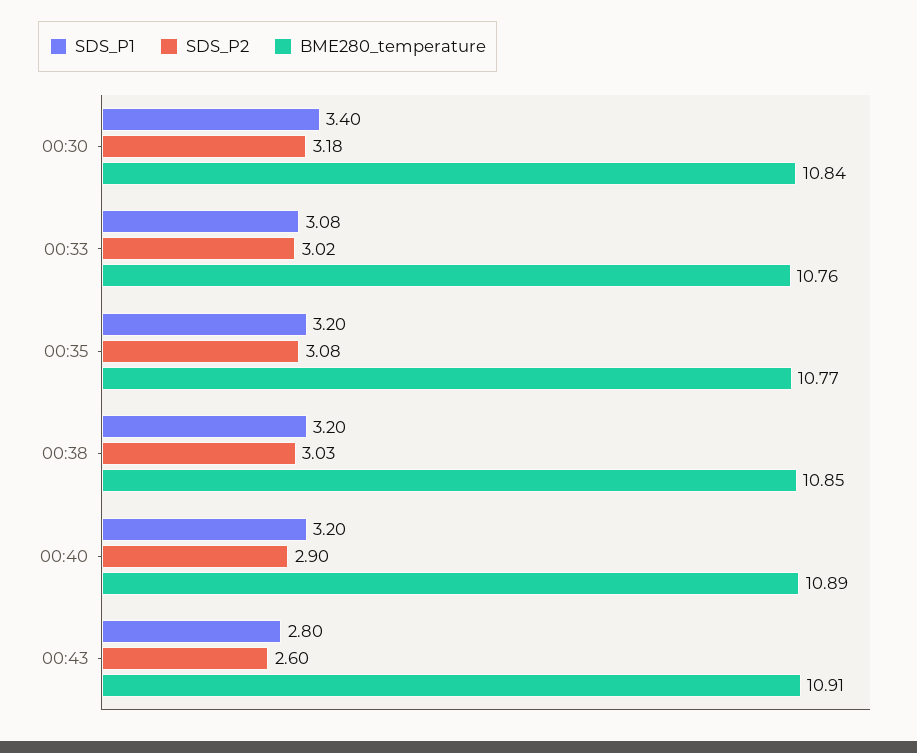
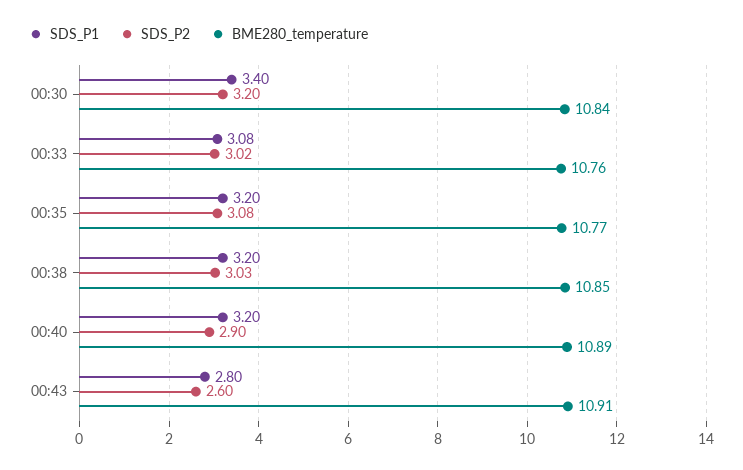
  {
    "SDS_P1": {
      "00:30": 3.4,
      "00:33": 3.08,
      "00:35": 3.2,
      "00:38": 3.2,
      "00:40": 3.2,
      "00:43": 2.8
    },
    "SDS_P2": {
-     "00:30": 3.18,
+     "00:30": 3.2,
      "00:33": 3.02,
      "00:35": 3.08,
      "00:38": 3.03,
      "00:40": 2.9,
      "00:43": 2.6
    },
    "BME280_temperature": {
      "00:30": 10.84,
      "00:33": 10.76,
      "00:35": 10.77,
      "00:38": 10.85,
      "00:40": 10.89,
      "00:43": 10.91
    }
  }

